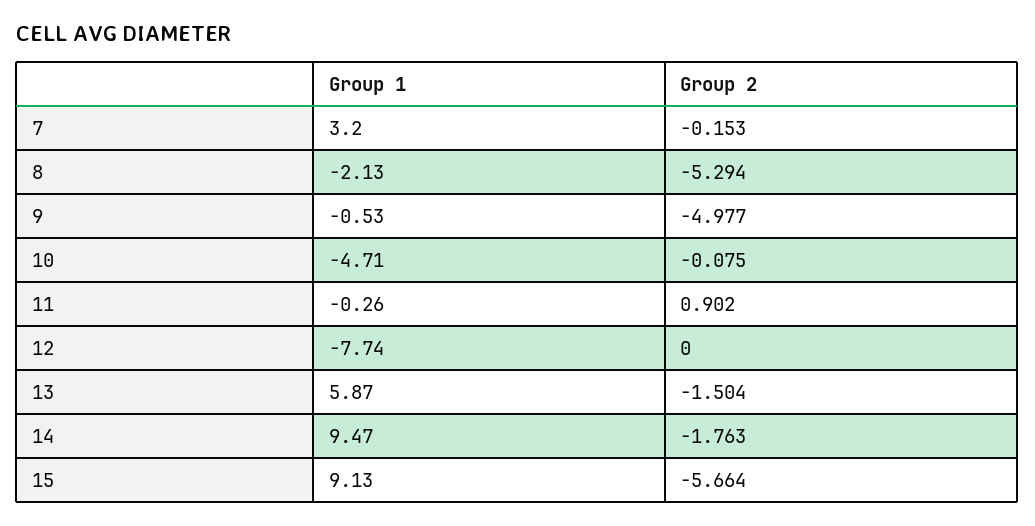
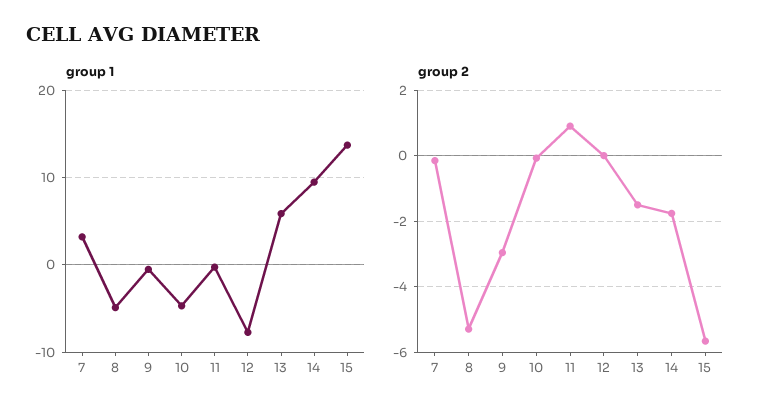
  {
    "Group 1": {
      "7": 3.2,
-     "8": -2.13,
+     "8": -5,
      "9": -0.53,
      "10": -4.71,
      "11": -0.26,
      "12": -7.74,
      "13": 5.87,
      "14": 9.47,
-     "15": 9.13
+     "15": 14
    },
    "Group 2": {
      "7": -0.153,
      "8": -5.294,
-     "9": -4.977,
+     "9": -3,
      "10": -0.075,
      "11": 0.902,
      "12": 0,
      "13": -1.504,
      "14": -1.763,
      "15": -5.664
    }
  }

